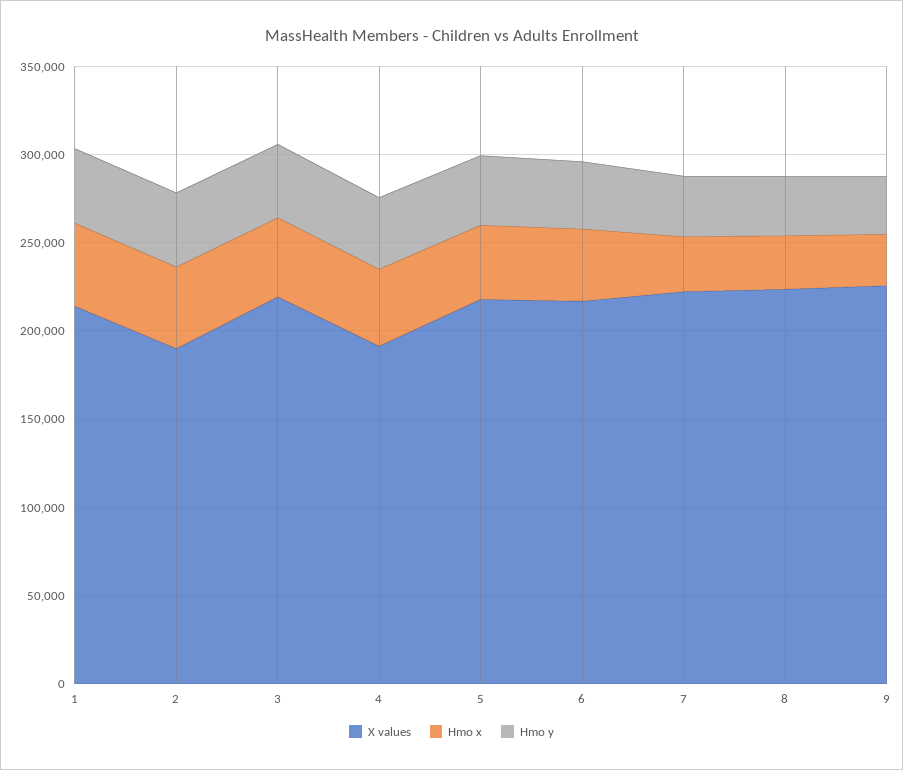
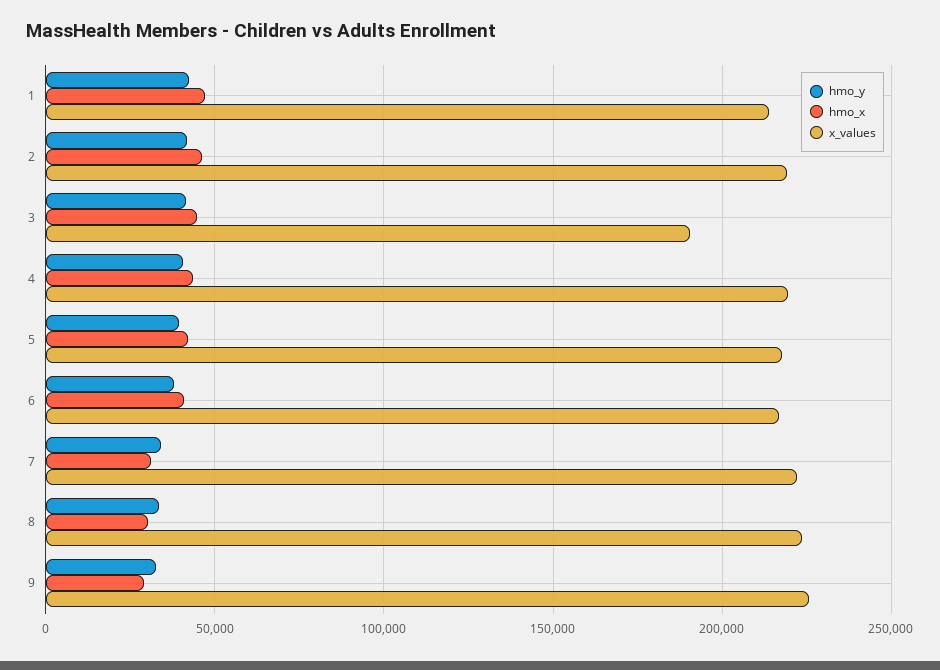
  {
    "X values": {
      "1": 215000,
-     "2": 190000,
+     "2": 220000,
-     "3": 220000,
+     "3": 190000,
-     "4": 190000,
+     "4": 220000,
      "5": 220000,
      "6": 215000,
      "7": 220000,
      "8": 225000,
      "9": 225000
    },
    "Hmo x": {
      "1": 45000,
      "2": 45000,
      "3": 45000,
      "4": 45000,
      "5": 40000,
      "6": 40000,
      "7": 30000,
      "8": 30000,
      "9": 30000
    },
    "Hmo y": {
      "1": 40000,
      "2": 40000,
      "3": 40000,
      "4": 40000,
      "5": 40000,
      "6": 40000,
      "7": 35000,
      "8": 35000,
      "9": 35000
    }
  }

